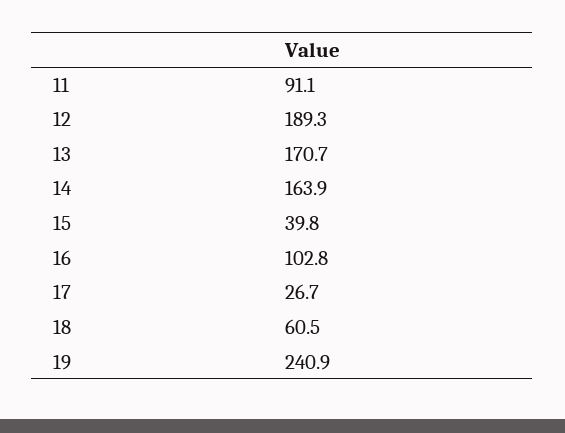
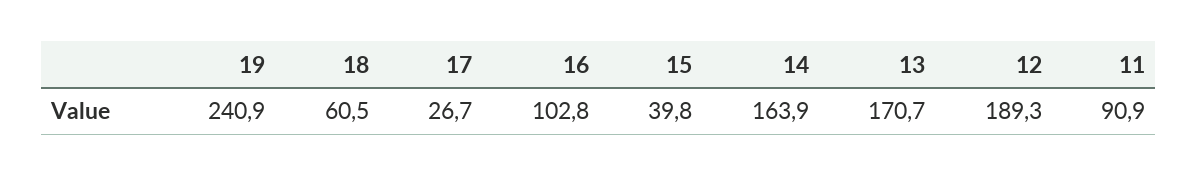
  {
-   "11": 91.1,
+   "11": 90.9,
    "12": 189.3,
    "13": 170.7,
    "14": 163.9,
    "15": 39.8,
    "16": 102.8,
    "17": 26.7,
    "18": 60.5,
    "19": 240.9
  }

